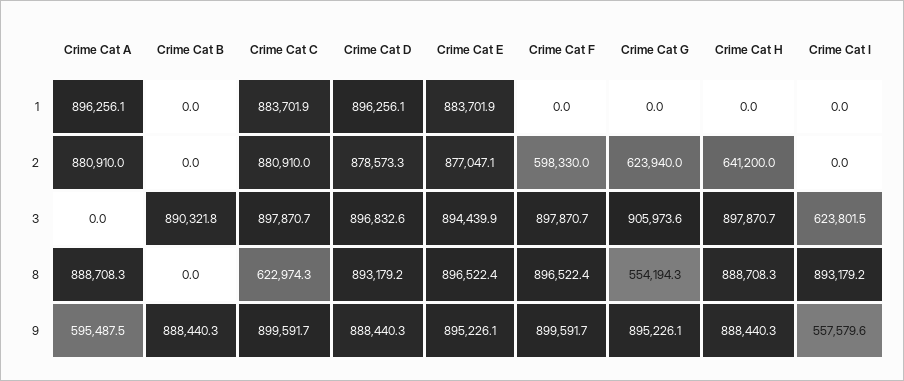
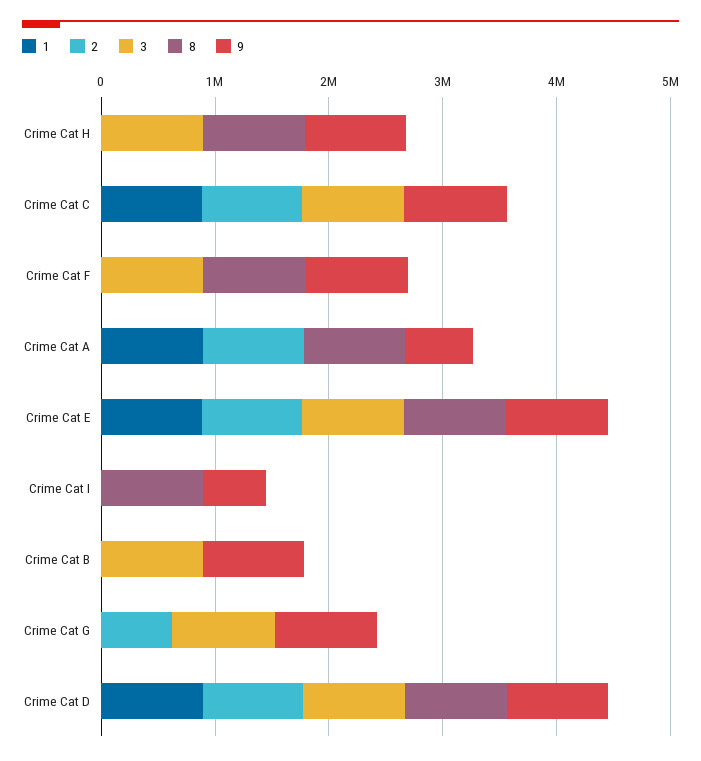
  {
    "1": {
      "Crime Cat A": 896256.1,
      "Crime Cat B": 0,
      "Crime Cat C": 883701.9,
      "Crime Cat D": 896256.1,
      "Crime Cat E": 883701.9,
      "Crime Cat F": 0,
      "Crime Cat G": 0,
      "Crime Cat H": 0,
      "Crime Cat I": 0
    },
    "2": {
      "Crime Cat A": 880910,
      "Crime Cat B": 0,
      "Crime Cat C": 880910,
      "Crime Cat D": 878573.3,
      "Crime Cat E": 877047.1,
-     "Crime Cat F": 598330,
+     "Crime Cat F": 0,
      "Crime Cat G": 623940,
-     "Crime Cat H": 641200,
+     "Crime Cat H": 0,
      "Crime Cat I": 0
    },
    "3": {
      "Crime Cat A": 0,
      "Crime Cat B": 890321.8,
      "Crime Cat C": 897870.7,
      "Crime Cat D": 896832.6,
      "Crime Cat E": 894439.9,
      "Crime Cat F": 897870.7,
      "Crime Cat G": 905973.6,
      "Crime Cat H": 897870.7,
-     "Crime Cat I": 623801.5
+     "Crime Cat I": 0
    },
    "8": {
      "Crime Cat A": 888708.3,
      "Crime Cat B": 0,
-     "Crime Cat C": 622974.3,
+     "Crime Cat C": 0,
      "Crime Cat D": 893179.2,
      "Crime Cat E": 896522.4,
      "Crime Cat F": 896522.4,
-     "Crime Cat G": 554194.3,
+     "Crime Cat G": 0,
      "Crime Cat H": 888708.3,
      "Crime Cat I": 893179.2
    },
    "9": {
      "Crime Cat A": 595487.5,
      "Crime Cat B": 888440.3,
      "Crime Cat C": 899591.7,
      "Crime Cat D": 888440.3,
      "Crime Cat E": 895226.1,
      "Crime Cat F": 899591.7,
      "Crime Cat G": 895226.1,
      "Crime Cat H": 888440.3,
      "Crime Cat I": 557579.6
    }
  }

